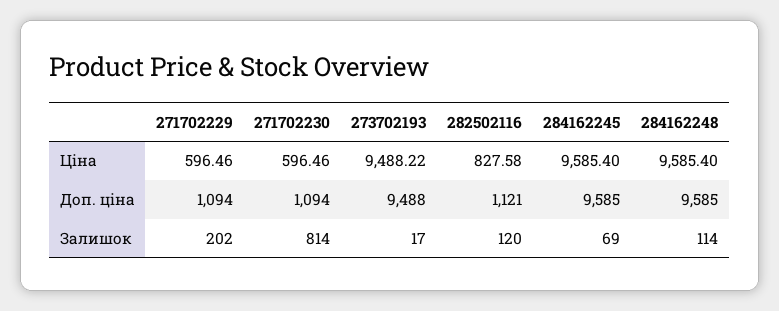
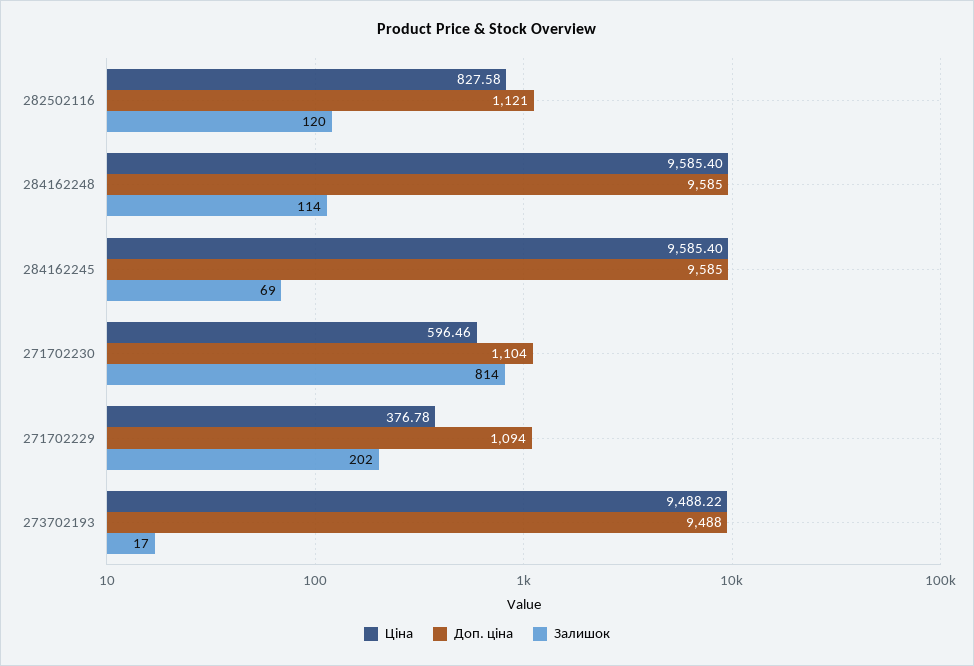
  {
    "Ціна": {
-     "271702229": 596.46,
+     "271702229": 376.78,
      "271702230": 596.46,
      "273702193": 9488.22,
      "282502116": 827.58,
      "284162245": 9585.4,
      "284162248": 9585.4
    },
    "Доп. ціна": {
      "271702229": 1094,
-     "271702230": 1094,
+     "271702230": 1104,
      "273702193": 9488,
      "282502116": 1121,
      "284162245": 9585,
      "284162248": 9585
    },
    "Залишок": {
      "271702229": 202,
      "271702230": 814,
      "273702193": 17,
      "282502116": 120,
      "284162245": 69,
      "284162248": 114
    }
  }

